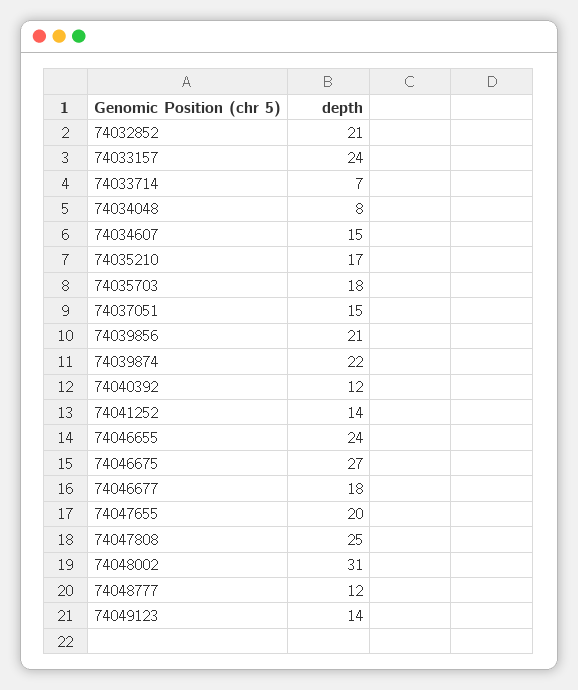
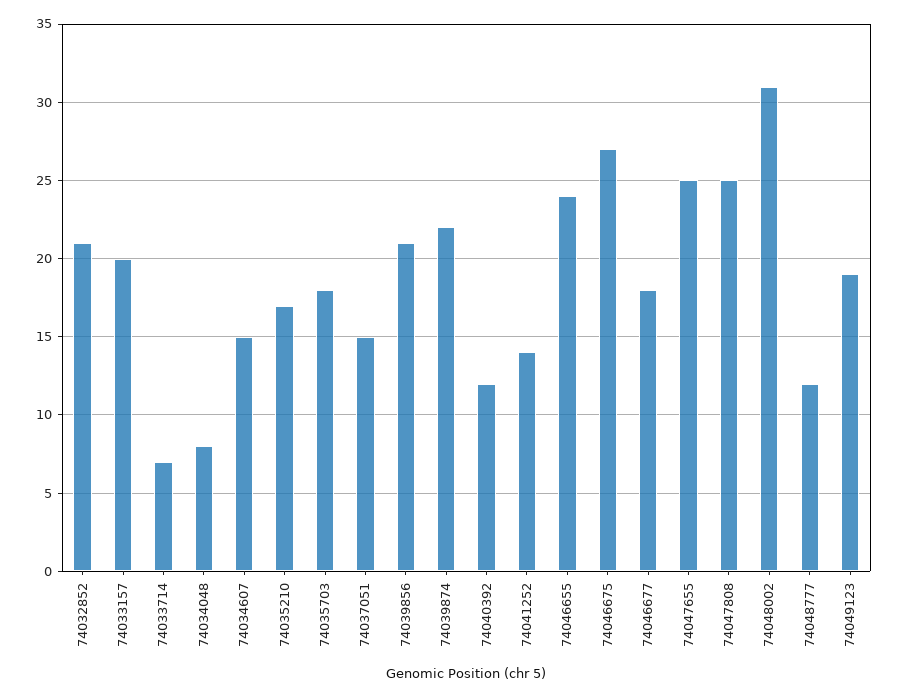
  {
    "74032852": 21,
-   "74033157": 24,
+   "74033157": 20,
    "74033714": 7,
    "74034048": 8,
    "74034607": 15,
    "74035210": 17,
    "74035703": 18,
    "74037051": 15,
    "74039856": 21,
    "74039874": 22,
    "74040392": 12,
    "74041252": 14,
    "74046655": 24,
    "74046675": 27,
    "74046677": 18,
-   "74047655": 20,
+   "74047655": 25,
    "74047808": 25,
    "74048002": 31,
    "74048777": 12,
-   "74049123": 14
+   "74049123": 19
  }

